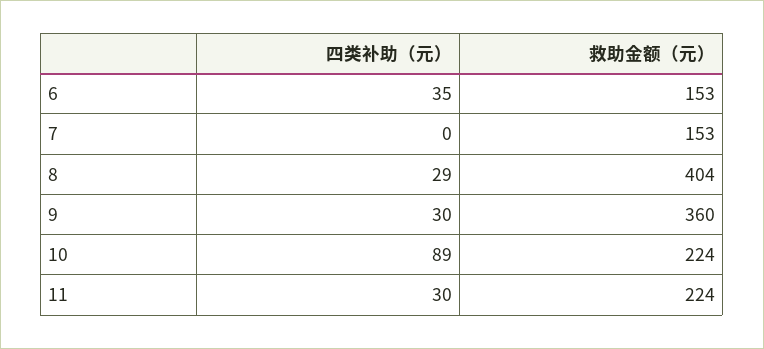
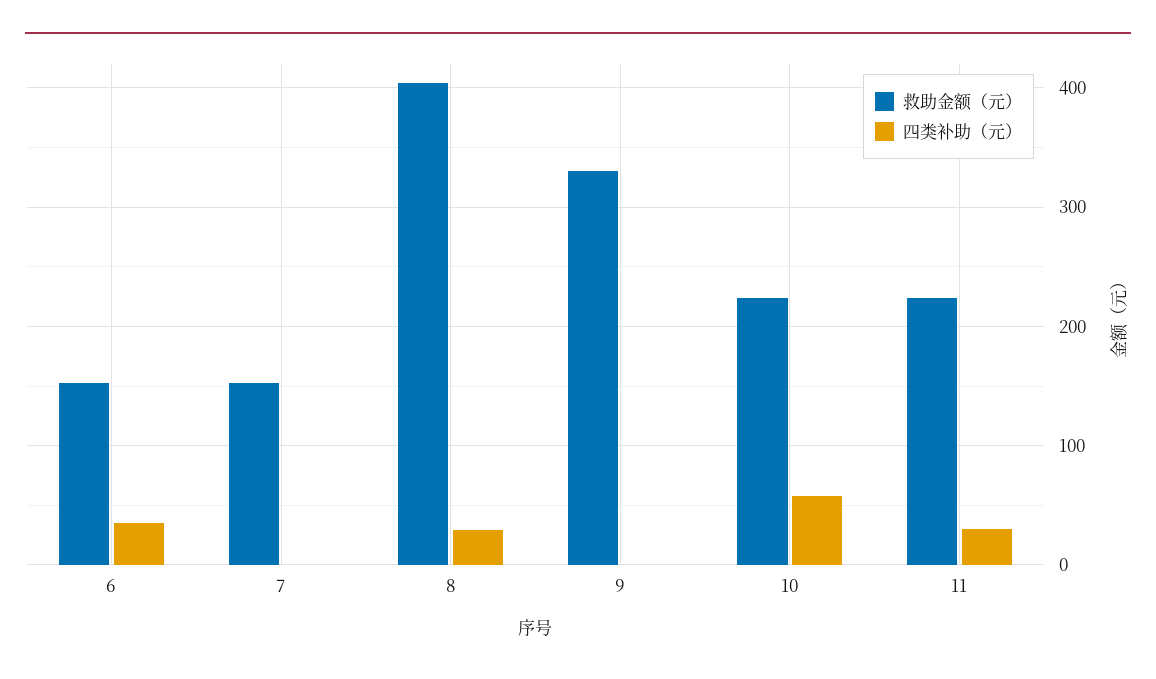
  {
    "四类补助（元）": {
      "6": 35,
      "7": 0,
      "8": 29,
-     "9": 30,
+     "9": 0,
-     "10": 89,
+     "10": 60,
      "11": 30
    },
    "救助金额（元）": {
      "6": 153,
      "7": 153,
      "8": 404,
-     "9": 360,
+     "9": 330,
      "10": 224,
      "11": 224
    }
  }

